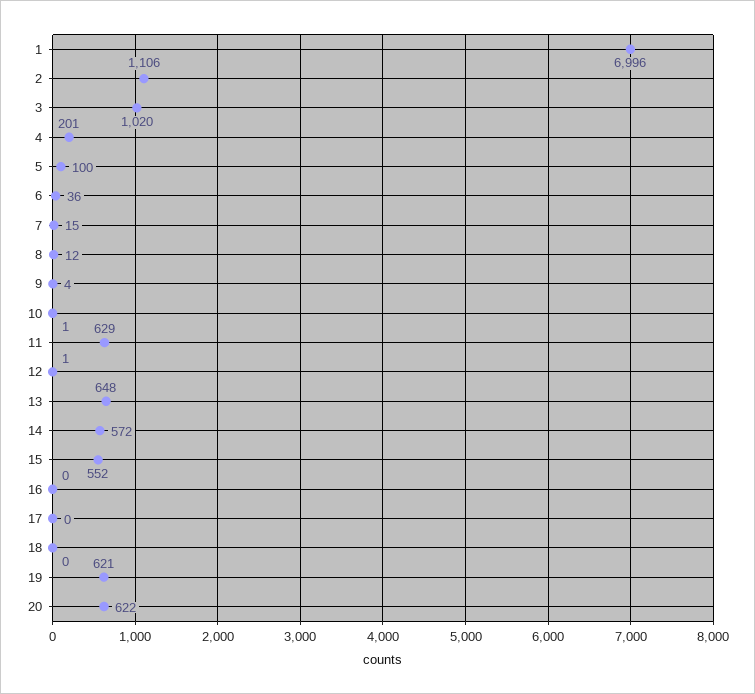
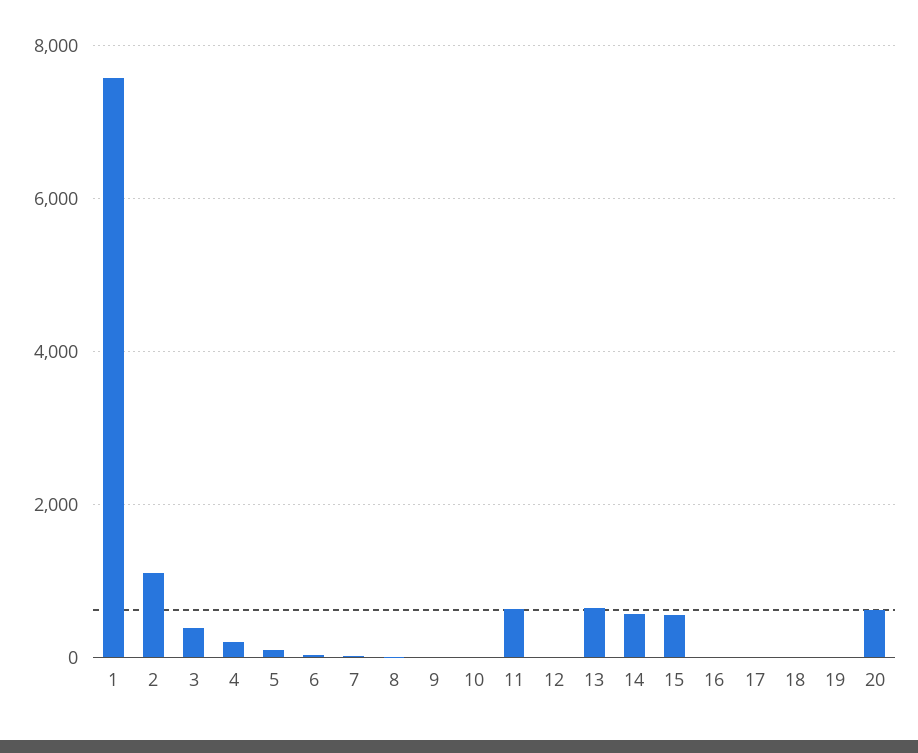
  {
-   "1": 6996,
+   "1": 7600,
    "2": 1106,
-   "3": 1020,
+   "3": 400,
    "4": 201,
    "5": 100,
    "6": 36,
    "7": 15,
    "8": 12,
    "9": 4,
    "10": 1,
    "11": 629,
    "12": 1,
    "13": 648,
    "14": 572,
    "15": 552,
    "16": 0,
    "17": 0,
    "18": 0,
-   "19": 621,
+   "19": 0,
    "20": 622
  }

